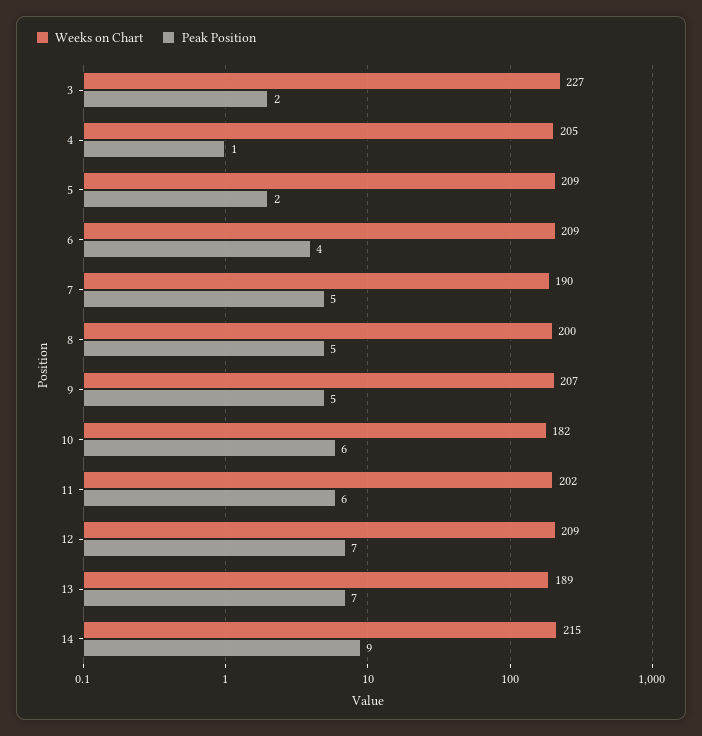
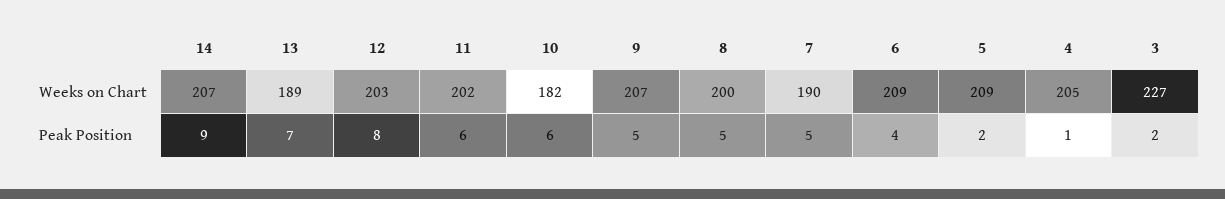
  {
    "Weeks on Chart": {
      "3": 227,
      "4": 205,
      "5": 209,
      "6": 209,
      "7": 190,
      "8": 200,
      "9": 207,
      "10": 182,
      "11": 202,
-     "12": 209,
+     "12": 203,
      "13": 189,
-     "14": 215
+     "14": 207
    },
    "Peak Position": {
      "3": 2,
      "4": 1,
      "5": 2,
      "6": 4,
      "7": 5,
      "8": 5,
      "9": 5,
      "10": 6,
      "11": 6,
-     "12": 7,
+     "12": 8,
      "13": 7,
      "14": 9
    }
  }

